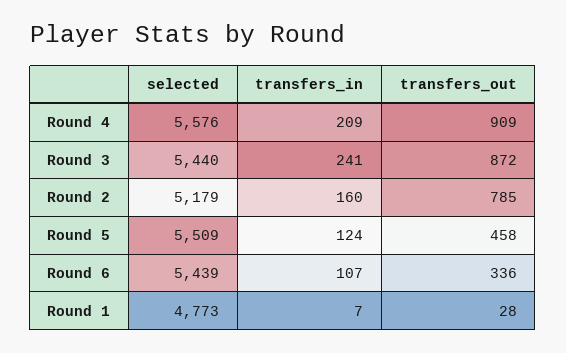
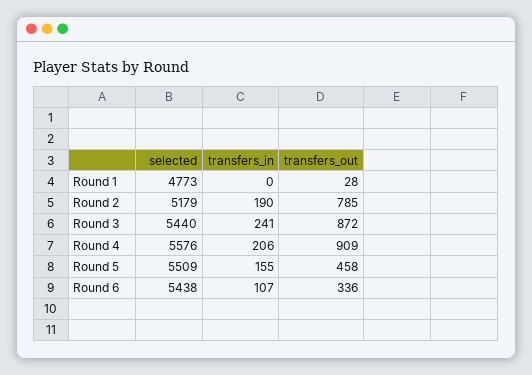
  {
    "selected": {
      "Round 4": 5576,
      "Round 3": 5440,
      "Round 2": 5179,
      "Round 5": 5509,
-     "Round 6": 5439,
+     "Round 6": 5438,
      "Round 1": 4773
    },
    "transfers_in": {
-     "Round 4": 209,
+     "Round 4": 206,
      "Round 3": 241,
-     "Round 2": 160,
+     "Round 2": 190,
-     "Round 5": 124,
+     "Round 5": 155,
      "Round 6": 107,
-     "Round 1": 7
+     "Round 1": 0
    },
    "transfers_out": {
      "Round 4": 909,
      "Round 3": 872,
      "Round 2": 785,
      "Round 5": 458,
      "Round 6": 336,
      "Round 1": 28
    }
  }

